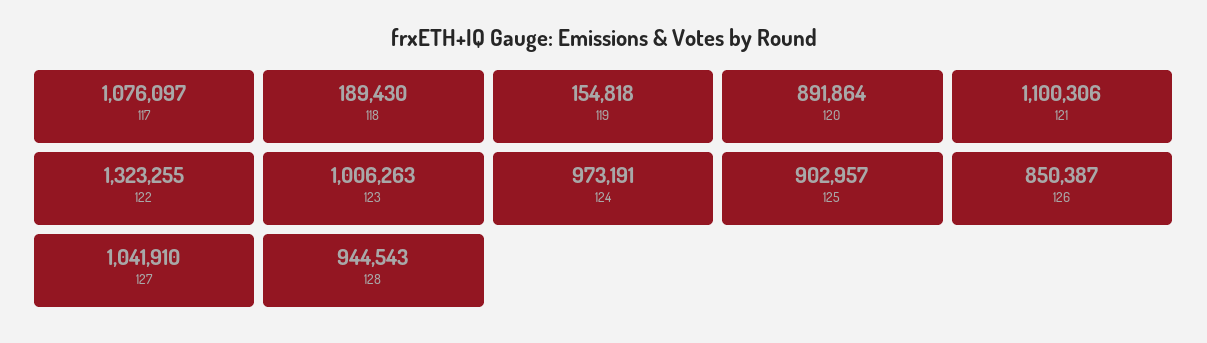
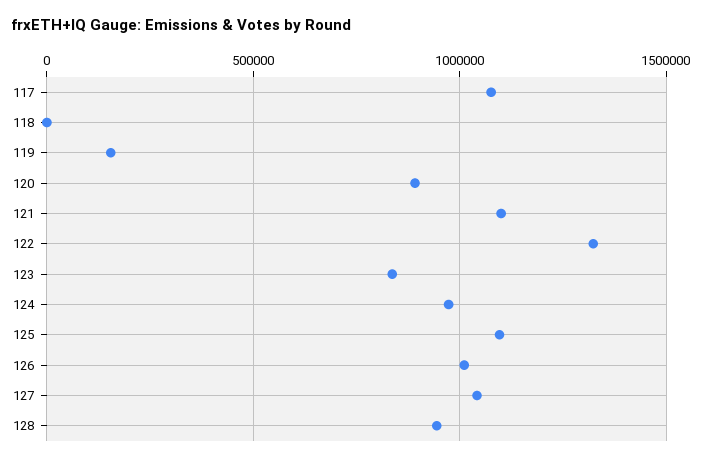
  {
    "117": 1076097,
-   "118": 189430,
+   "118": 0,
    "119": 154818,
    "120": 891864,
    "121": 1100306,
    "122": 1323255,
-   "123": 1006263,
+   "123": 850000,
    "124": 973191,
-   "125": 902957,
+   "125": 1100000,
-   "126": 850387,
+   "126": 1000000,
    "127": 1041910,
    "128": 944543
  }

